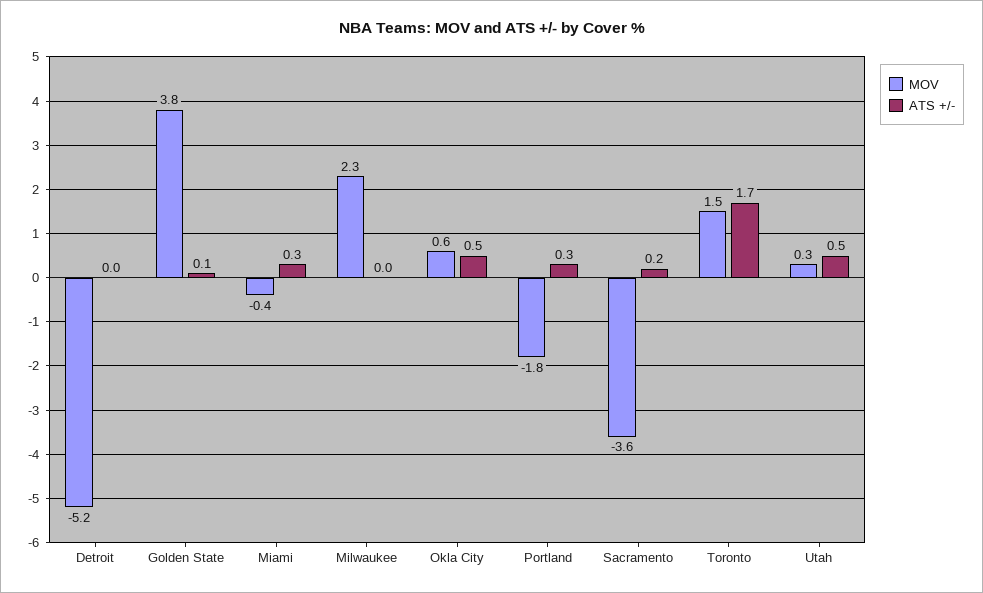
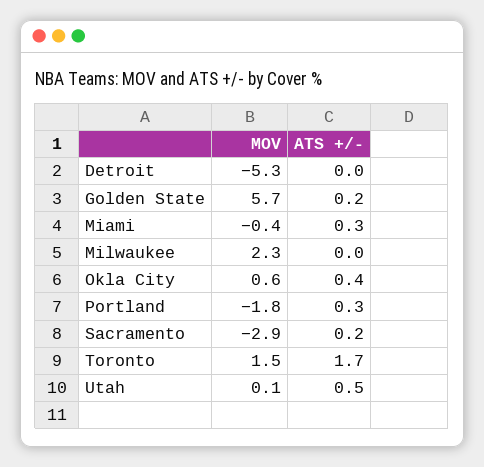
  {
    "MOV": {
-     "Detroit": -5.2,
+     "Detroit": -5.3,
-     "Golden State": 3.8,
+     "Golden State": 5.7,
      "Miami": -0.4,
      "Milwaukee": 2.3,
      "Okla City": 0.6,
      "Portland": -1.8,
-     "Sacramento": -3.6,
+     "Sacramento": -2.9,
      "Toronto": 1.5,
-     "Utah": 0.3
+     "Utah": 0.1
    },
    "ATS +/-": {
      "Detroit": 0,
-     "Golden State": 0.1,
+     "Golden State": 0.2,
      "Miami": 0.3,
      "Milwaukee": 0,
-     "Okla City": 0.5,
+     "Okla City": 0.4,
      "Portland": 0.3,
      "Sacramento": 0.2,
      "Toronto": 1.7,
      "Utah": 0.5
    }
  }

